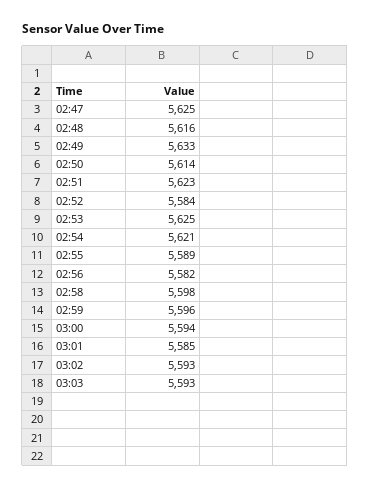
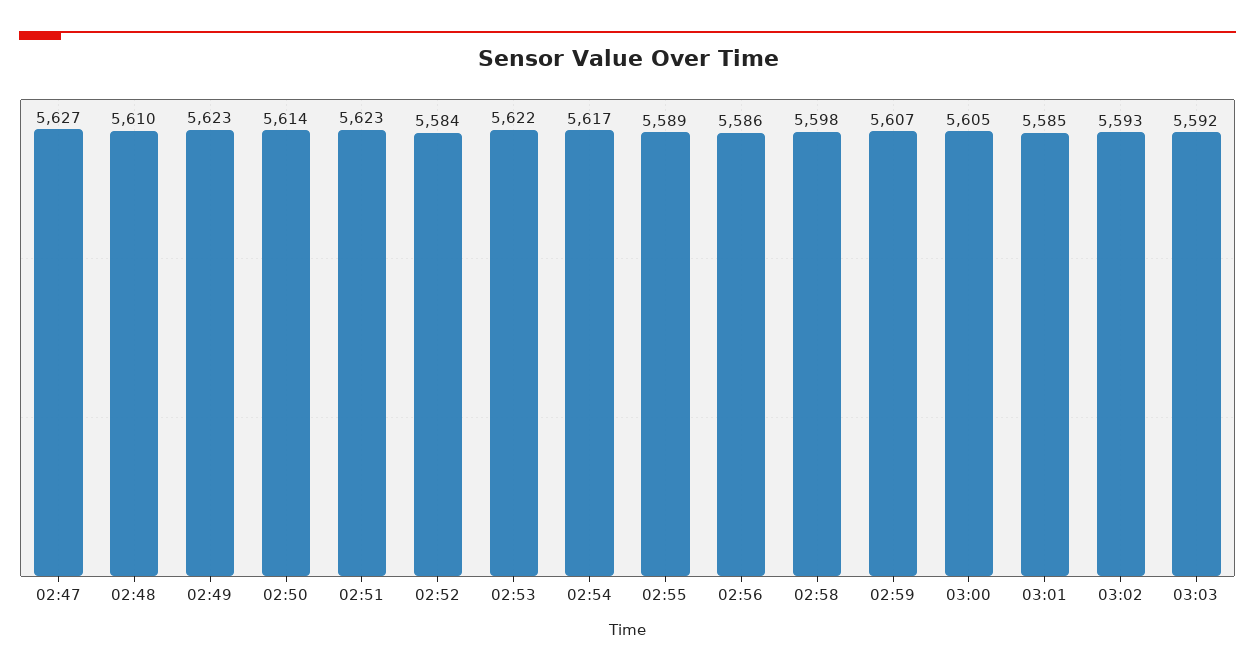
  {
-   "02:47": 5625,
+   "02:47": 5627,
-   "02:48": 5616,
+   "02:48": 5610,
-   "02:49": 5633,
+   "02:49": 5623,
    "02:50": 5614,
    "02:51": 5623,
    "02:52": 5584,
-   "02:53": 5625,
+   "02:53": 5622,
-   "02:54": 5621,
+   "02:54": 5617,
    "02:55": 5589,
-   "02:56": 5582,
+   "02:56": 5586,
    "02:58": 5598,
-   "02:59": 5596,
+   "02:59": 5607,
-   "03:00": 5594,
+   "03:00": 5605,
    "03:01": 5585,
    "03:02": 5593,
-   "03:03": 5593
+   "03:03": 5592
  }

